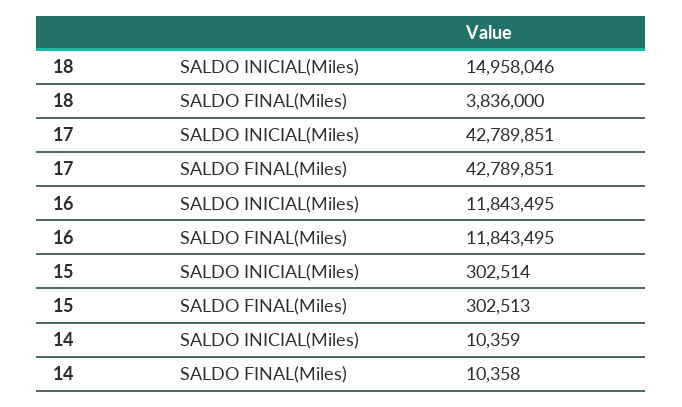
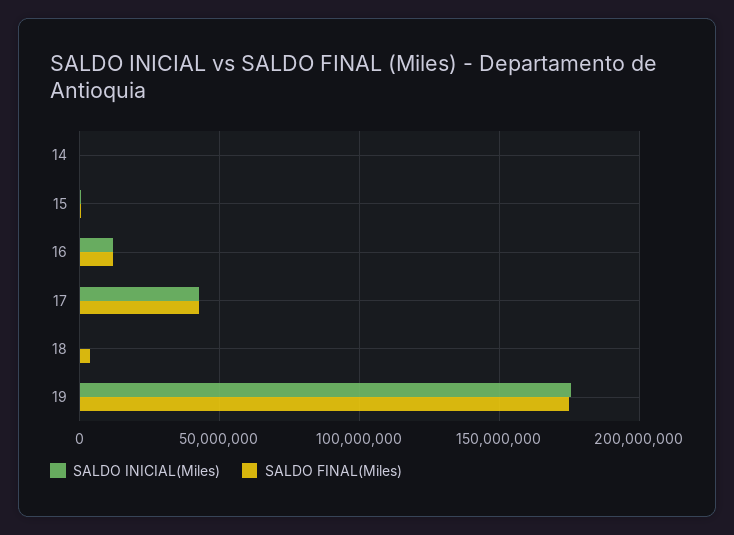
  {
    "SALDO INICIAL(Miles)": {
-     "18": 14958046,
+     "18": 0,
      "17": 42789851,
      "16": 11843495,
      "15": 302514,
-     "14": 10359
+     "14": 10359,
+     "19": 175000000
    },
    "SALDO FINAL(Miles)": {
      "18": 3836000,
      "17": 42789851,
      "16": 11843495,
      "15": 302513,
-     "14": 10358
+     "14": 10358,
+     "19": 175000000
    }
  }

